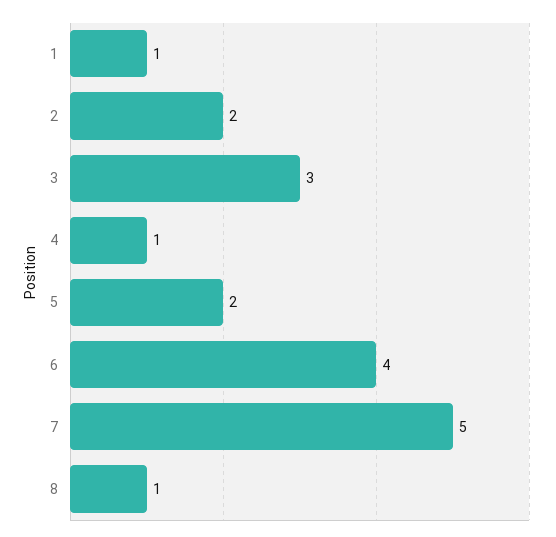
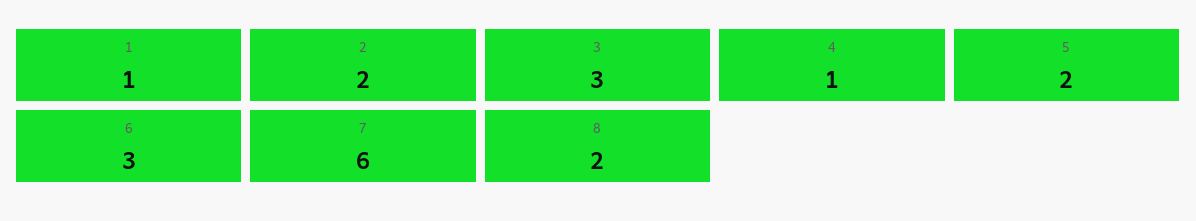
  {
    "1": 1,
    "2": 2,
    "3": 3,
    "4": 1,
    "5": 2,
-   "6": 4,
+   "6": 3,
-   "7": 5,
+   "7": 6,
-   "8": 1
+   "8": 2
  }

